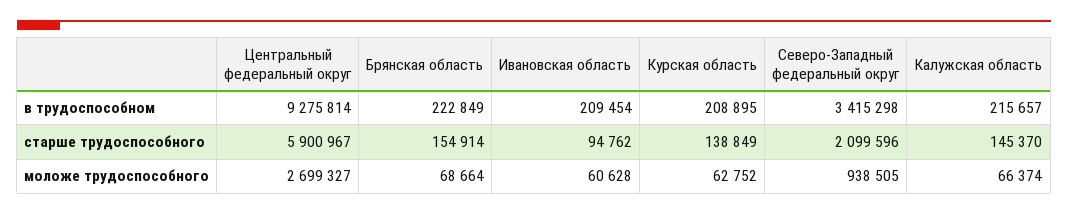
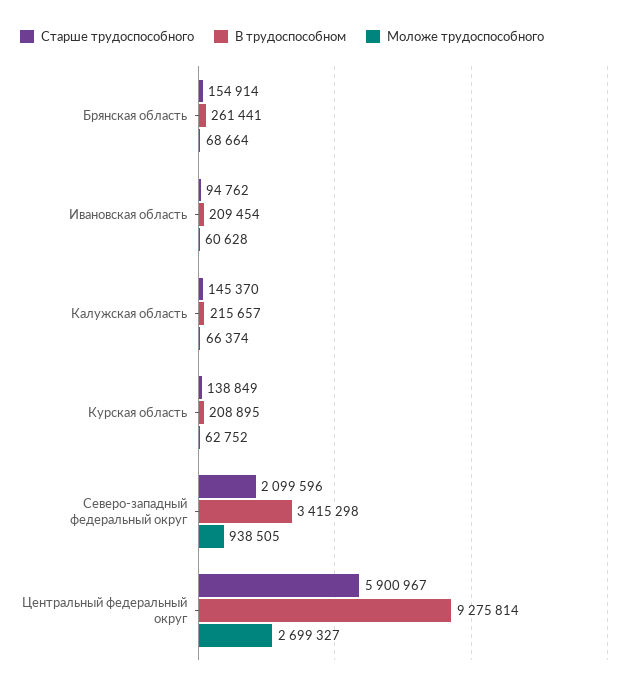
  {
    "в трудоспособном": {
      "Центральный федеральный округ": 9275814,
-     "Брянская область": 222849,
+     "Брянская область": 261441,
      "Ивановская область": 209454,
      "Курская область": 208895,
      "Северо-Западный федеральный округ": 3415298,
      "Калужская область": 215657
    },
    "старше трудоспособного": {
      "Центральный федеральный округ": 5900967,
      "Брянская область": 154914,
      "Ивановская область": 94762,
      "Курская область": 138849,
      "Северо-Западный федеральный округ": 2099596,
      "Калужская область": 145370
    },
    "моложе трудоспособного": {
      "Центральный федеральный округ": 2699327,
      "Брянская область": 68664,
      "Ивановская область": 60628,
      "Курская область": 62752,
      "Северо-Западный федеральный округ": 938505,
      "Калужская область": 66374
    }
  }

